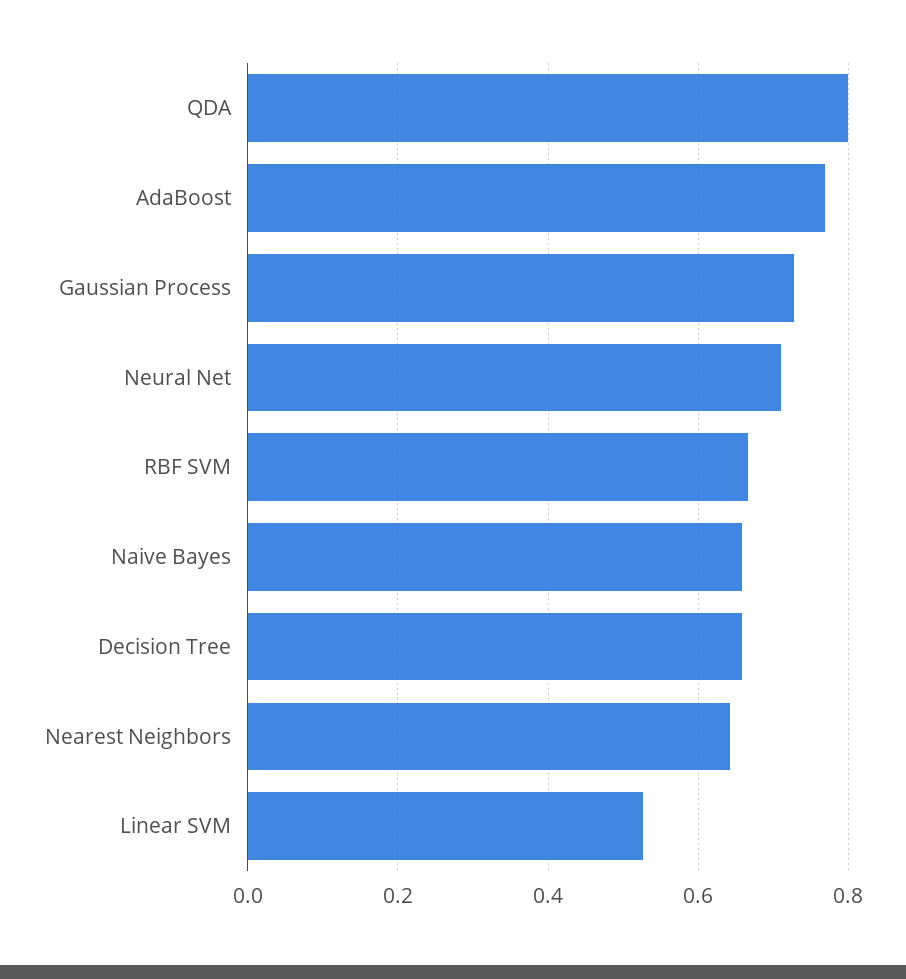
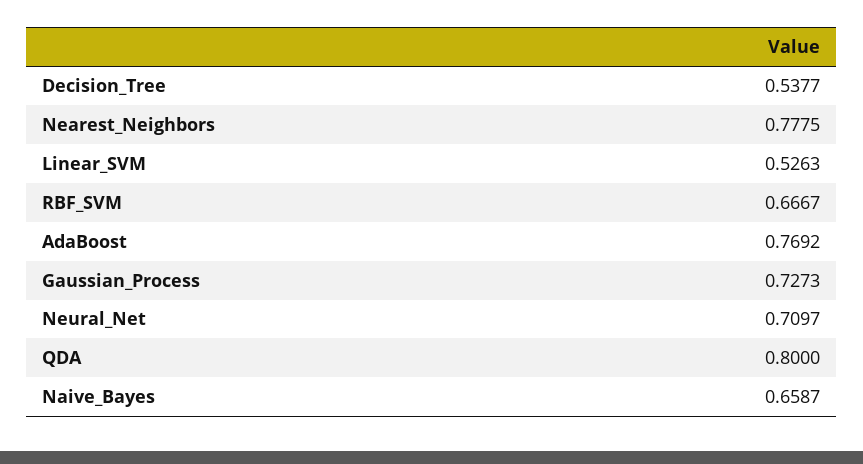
  {
    "QDA": 0.8,
    "AdaBoost": 0.7692,
    "Gaussian Process": 0.7273,
    "Neural Net": 0.7097,
    "RBF SVM": 0.6667,
    "Naive Bayes": 0.6587,
-   "Decision Tree": 0.66,
+   "Decision Tree": 0.5377,
-   "Nearest Neighbors": 0.64,
+   "Nearest Neighbors": 0.7775,
    "Linear SVM": 0.5263
  }

